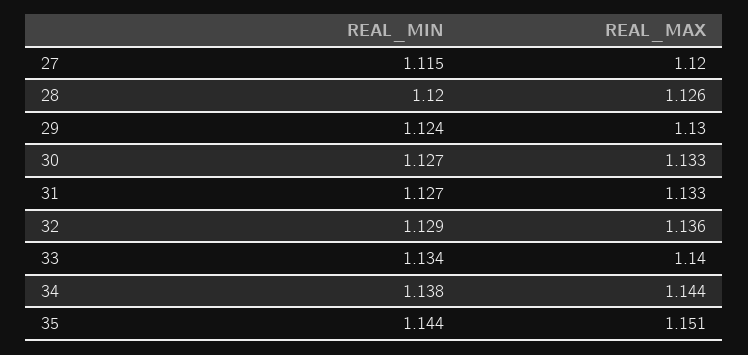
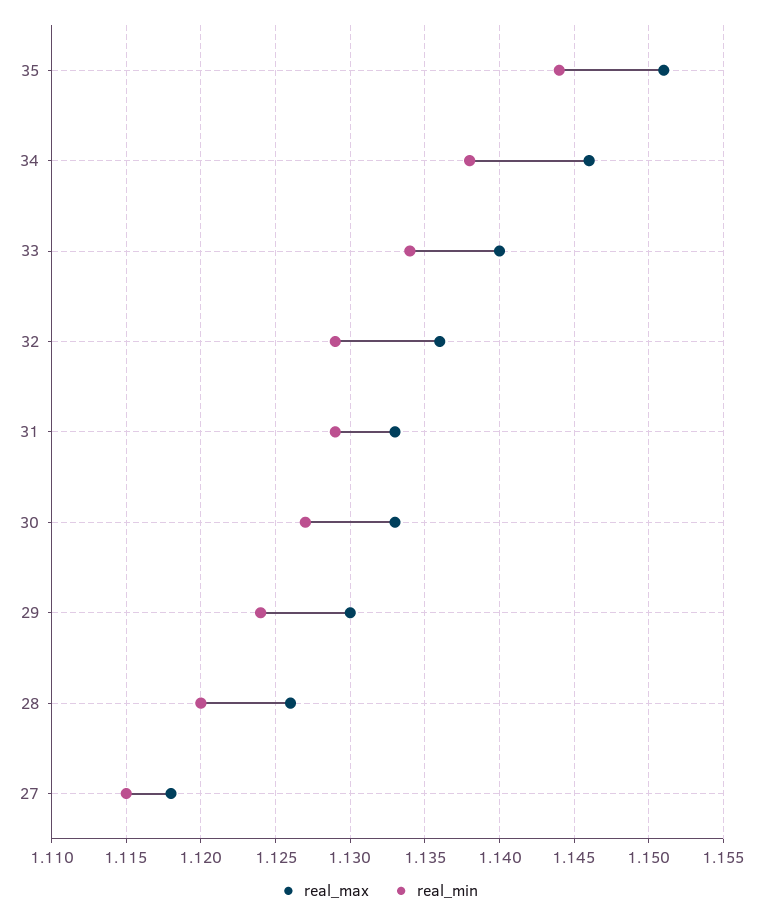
  {
    "REAL_MIN": {
      "27": 1.115,
      "28": 1.12,
      "29": 1.124,
      "30": 1.127,
-     "31": 1.127,
+     "31": 1.129,
      "32": 1.129,
      "33": 1.134,
      "34": 1.138,
      "35": 1.144
    },
    "REAL_MAX": {
-     "27": 1.12,
+     "27": 1.118,
      "28": 1.126,
      "29": 1.13,
      "30": 1.133,
      "31": 1.133,
      "32": 1.136,
      "33": 1.14,
-     "34": 1.144,
+     "34": 1.146,
      "35": 1.151
    }
  }

